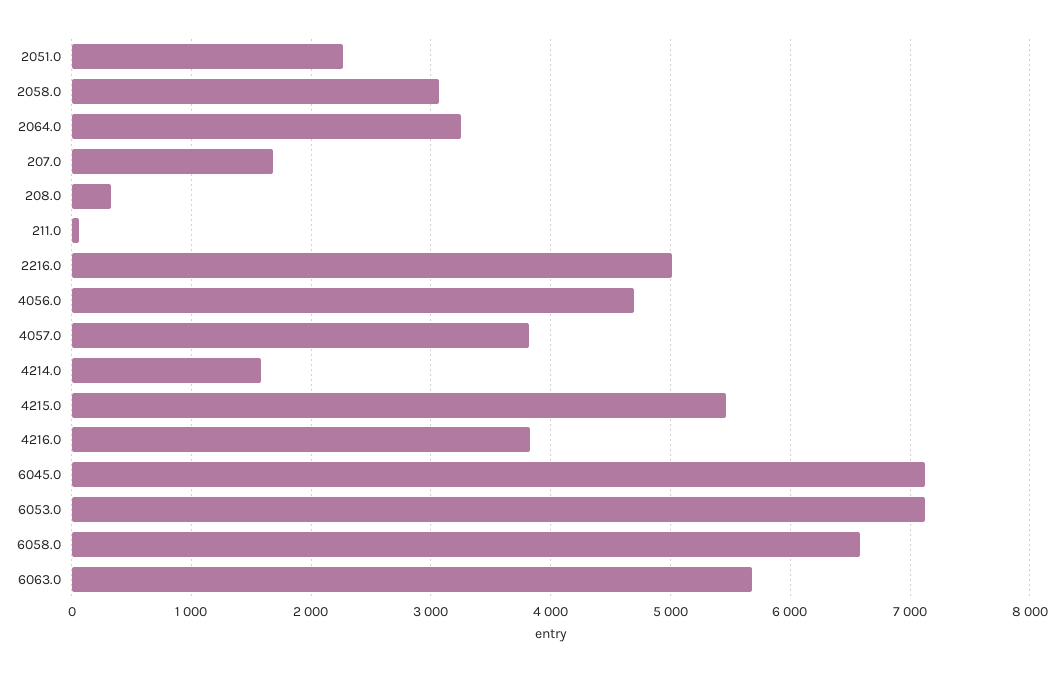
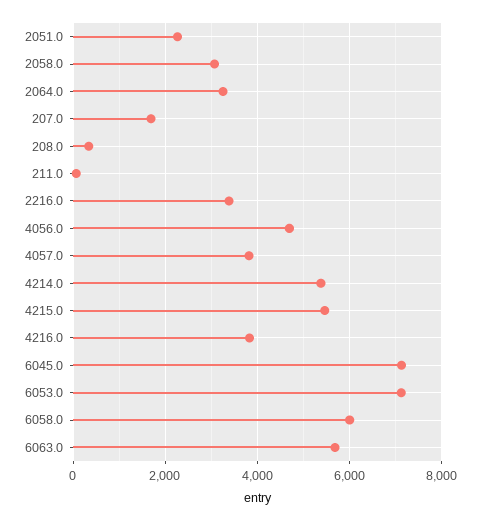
  {
    "2051.0": 2300,
    "2058.0": 3100,
    "2064.0": 3300,
    "207.0": 1700,
    "208.0": 300,
    "211.0": 100,
-   "2216.0": 5000,
+   "2216.0": 3400,
    "4056.0": 4700,
    "4057.0": 3800,
-   "4214.0": 1600,
+   "4214.0": 5400,
    "4215.0": 5500,
    "4216.0": 3800,
    "6045.0": 7100,
    "6053.0": 7100,
-   "6058.0": 6600,
+   "6058.0": 6000,
    "6063.0": 5700
  }

